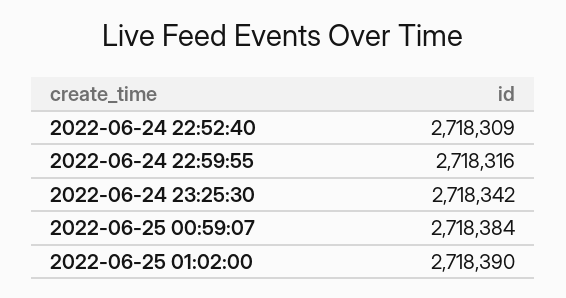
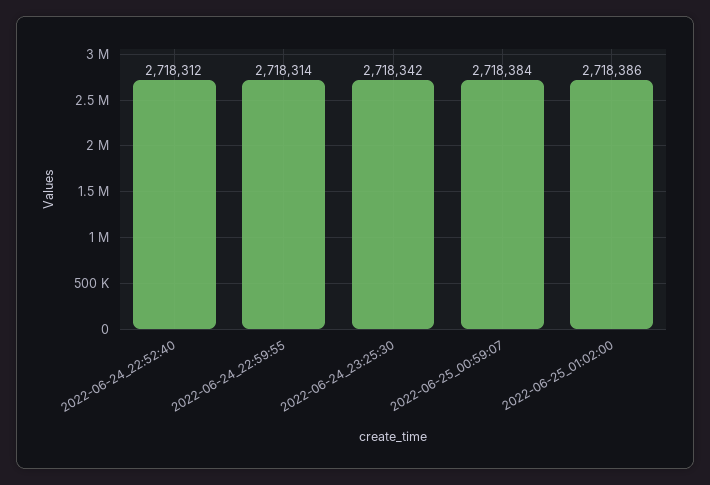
  {
-   "2022-06-24 22:52:40": 2718309,
+   "2022-06-24 22:52:40": 2718312,
-   "2022-06-24 22:59:55": 2718316,
+   "2022-06-24 22:59:55": 2718314,
    "2022-06-24 23:25:30": 2718342,
    "2022-06-25 00:59:07": 2718384,
-   "2022-06-25 01:02:00": 2718390
+   "2022-06-25 01:02:00": 2718386
  }

